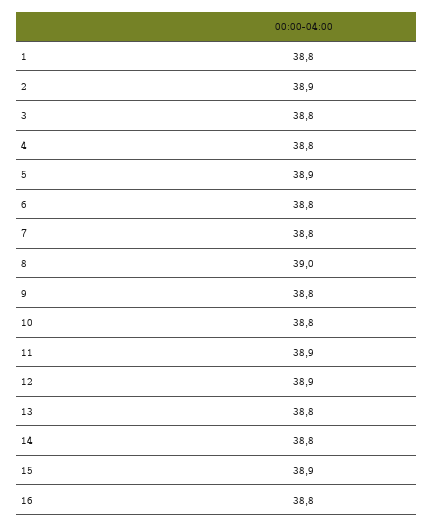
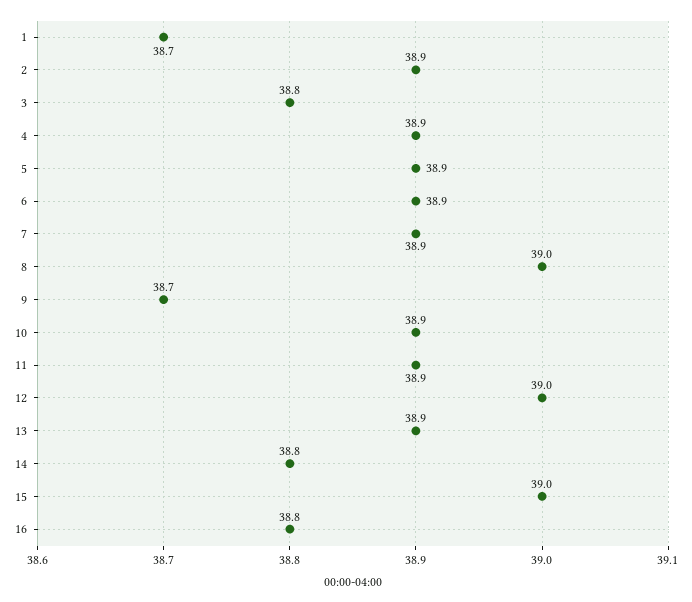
  {
-   "1": 38.8,
+   "1": 38.7,
    "2": 38.9,
    "3": 38.8,
-   "4": 38.8,
+   "4": 38.9,
    "5": 38.9,
-   "6": 38.8,
+   "6": 38.9,
-   "7": 38.8,
+   "7": 38.9,
    "8": 39,
-   "9": 38.8,
+   "9": 38.7,
-   "10": 38.8,
+   "10": 38.9,
    "11": 38.9,
-   "12": 38.9,
+   "12": 39,
-   "13": 38.8,
+   "13": 38.9,
    "14": 38.8,
-   "15": 38.9,
+   "15": 39,
    "16": 38.8
  }

